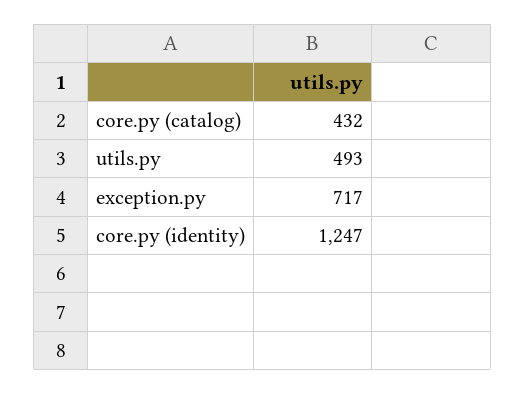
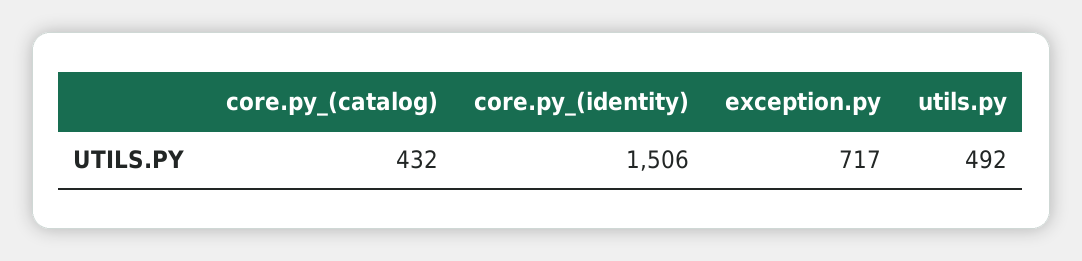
  {
    "core.py (catalog)": 432,
-   "utils.py": 493,
+   "utils.py": 492,
    "exception.py": 717,
-   "core.py (identity)": 1247
+   "core.py (identity)": 1506
  }

